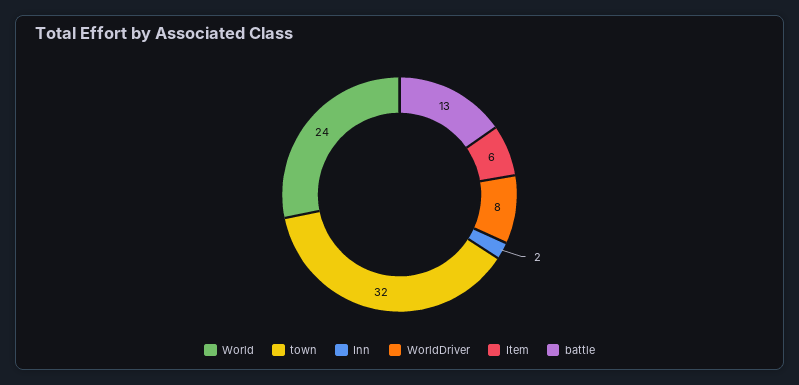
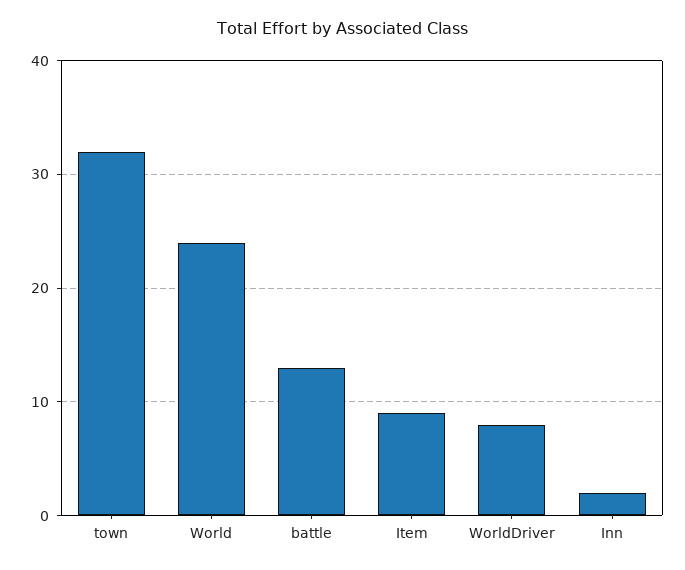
  {
    "World": 24,
    "town": 32,
    "Inn": 2,
    "WorldDriver": 8,
-   "Item": 6,
+   "Item": 9,
    "battle": 13
  }

